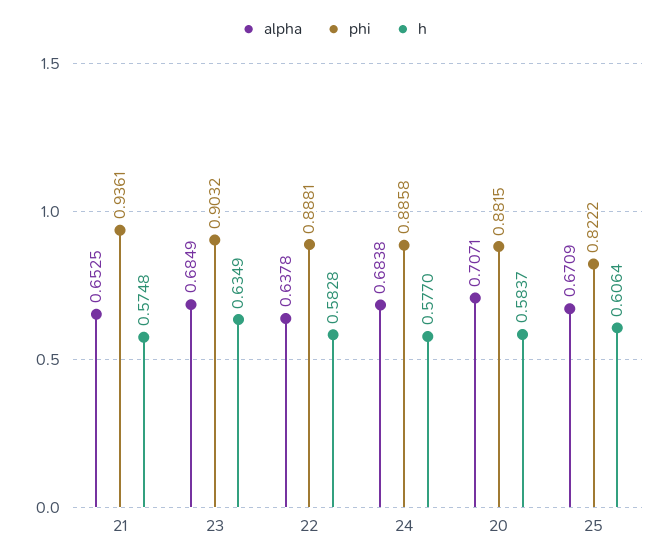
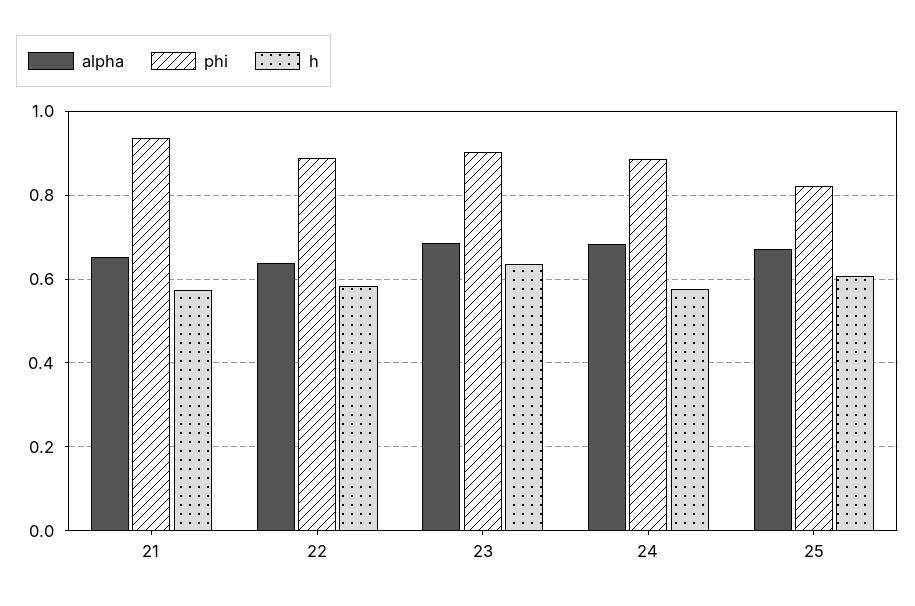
  {
    "alpha": {
      "21": 0.6525,
      "23": 0.6849,
      "22": 0.6378,
      "24": 0.6838,
-     "20": 0.7071,
      "25": 0.6709
    },
    "phi": {
      "21": 0.9361,
      "23": 0.9032,
      "22": 0.8881,
      "24": 0.8858,
-     "20": 0.8815,
      "25": 0.8222
    },
    "h": {
      "21": 0.5748,
      "23": 0.6349,
      "22": 0.5828,
      "24": 0.577,
-     "20": 0.5837,
      "25": 0.6064
    }
  }

